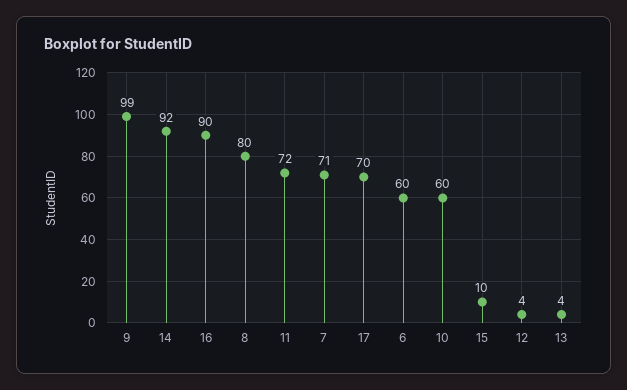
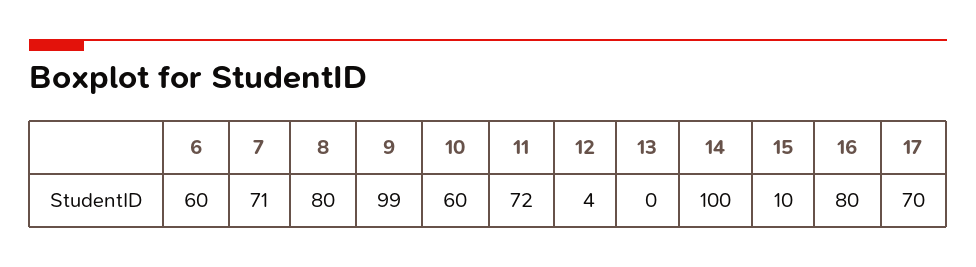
  {
    "9": 99,
-   "14": 92,
+   "14": 100,
-   "16": 90,
+   "16": 80,
    "8": 80,
    "11": 72,
    "7": 71,
    "17": 70,
    "6": 60,
    "10": 60,
    "15": 10,
    "12": 4,
-   "13": 4
+   "13": 0
  }

